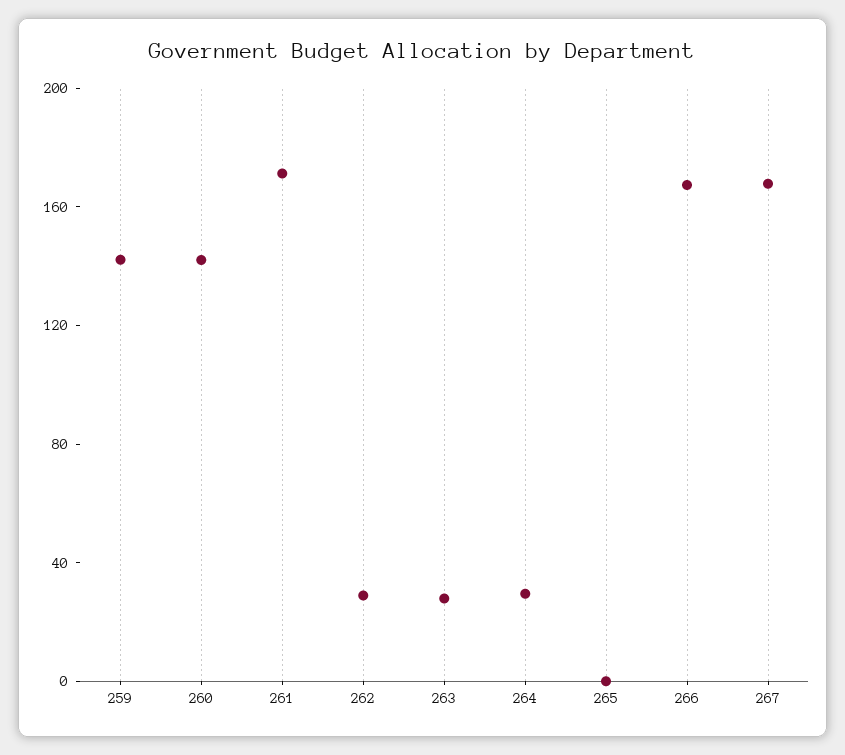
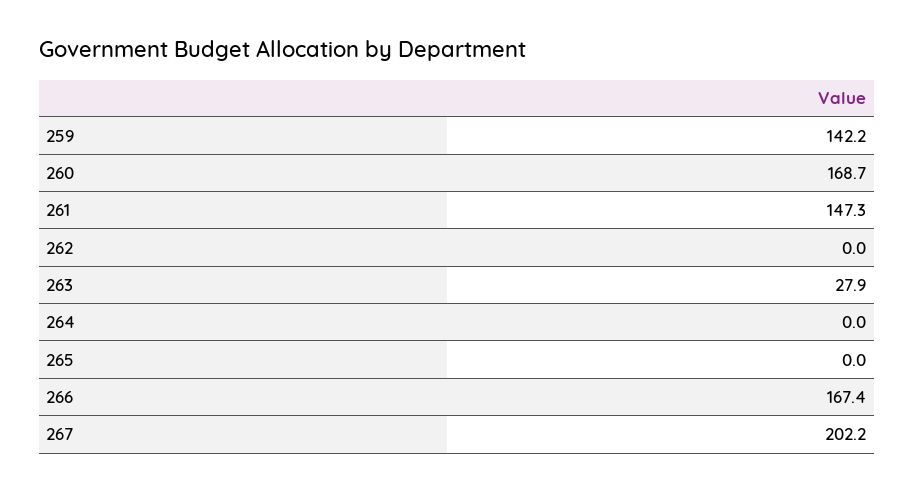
  {
    "259": 142.2,
-   "260": 140,
+   "260": 168.7,
-   "261": 170,
+   "261": 147.3,
-   "262": 30,
+   "262": 0,
    "263": 27.9,
-   "264": 30,
+   "264": 0,
    "265": 0,
    "266": 167.4,
-   "267": 170
+   "267": 202.2
  }

